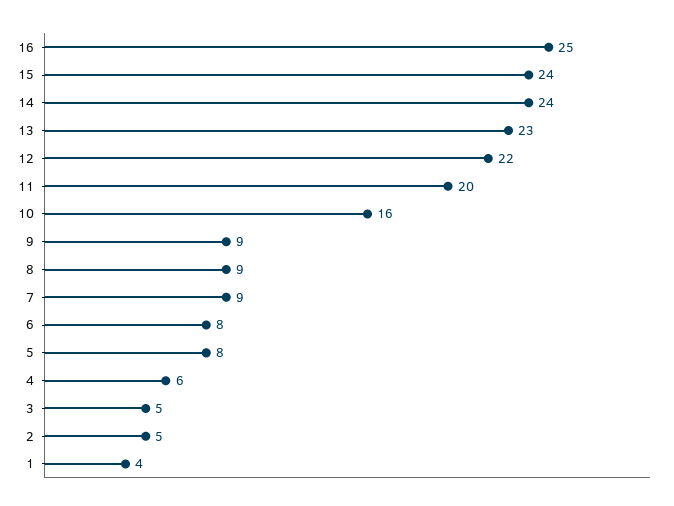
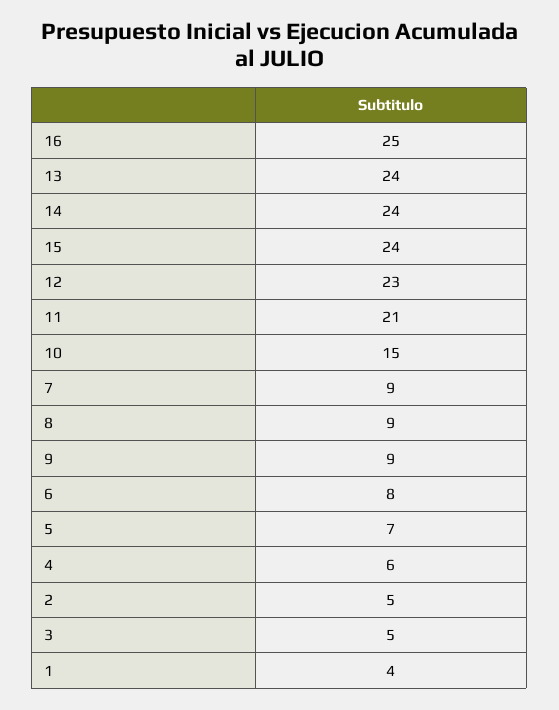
  {
    "16": 25,
    "15": 24,
    "14": 24,
-   "13": 23,
+   "13": 24,
-   "12": 22,
+   "12": 23,
-   "11": 20,
+   "11": 21,
-   "10": 16,
+   "10": 15,
    "9": 9,
    "8": 9,
    "7": 9,
    "6": 8,
-   "5": 8,
+   "5": 7,
    "4": 6,
    "3": 5,
    "2": 5,
    "1": 4
  }

